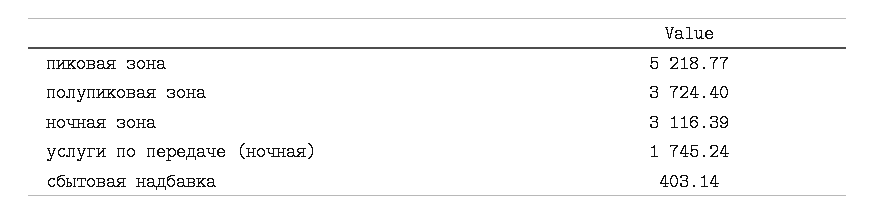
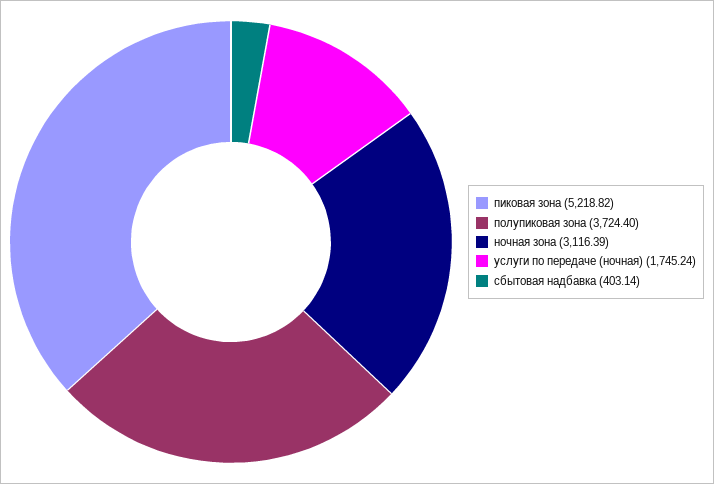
  {
-   "пиковая зона": 5218.77,
+   "пиковая зона": 5218.82,
    "полупиковая зона": 3724.4,
    "ночная зона": 3116.39,
    "услуги по передаче (ночная)": 1745.24,
    "сбытовая надбавка": 403.14
  }

